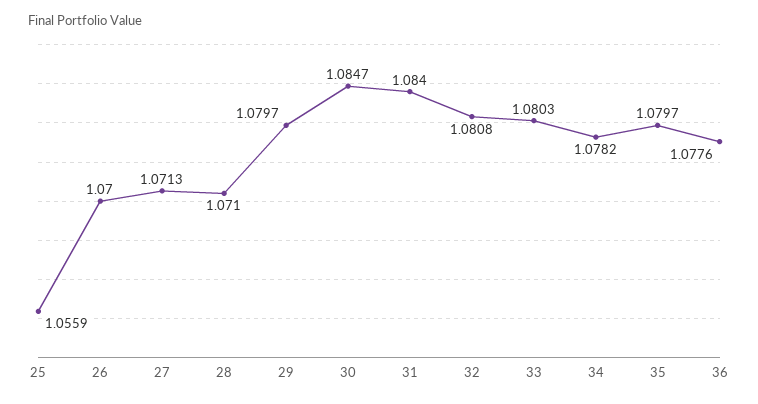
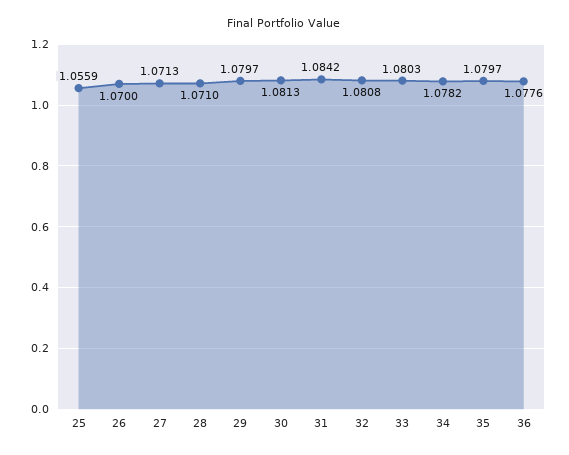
  {
    "25": 1.0559,
    "26": 1.07,
    "27": 1.0713,
    "28": 1.071,
    "29": 1.0797,
-   "30": 1.0847,
+   "30": 1.0813,
-   "31": 1.084,
+   "31": 1.0842,
    "32": 1.0808,
    "33": 1.0803,
    "34": 1.0782,
    "35": 1.0797,
    "36": 1.0776
  }

